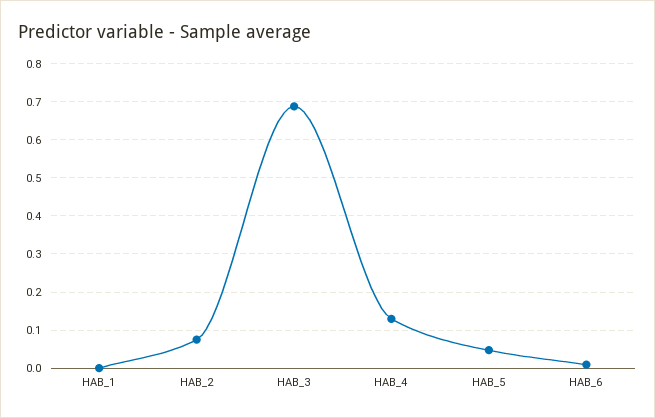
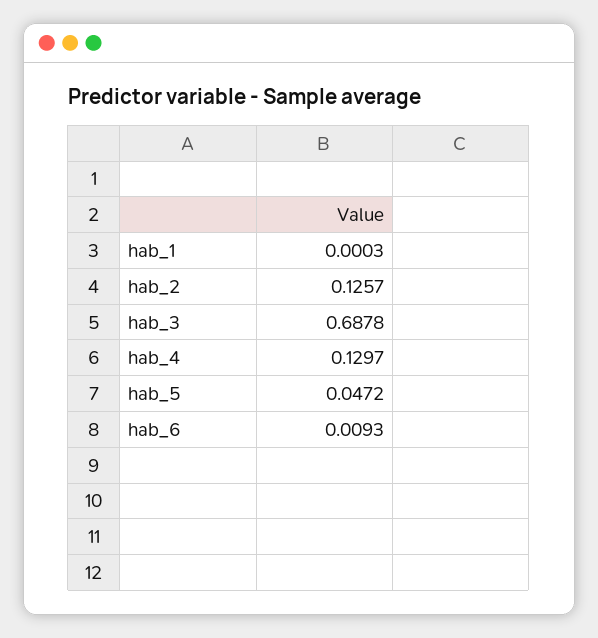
  {
    "HAB_1": 0.0003,
-   "HAB_2": 0.08,
+   "HAB_2": 0.1257,
    "HAB_3": 0.6878,
    "HAB_4": 0.1297,
    "HAB_5": 0.0472,
    "HAB_6": 0.0093
  }

